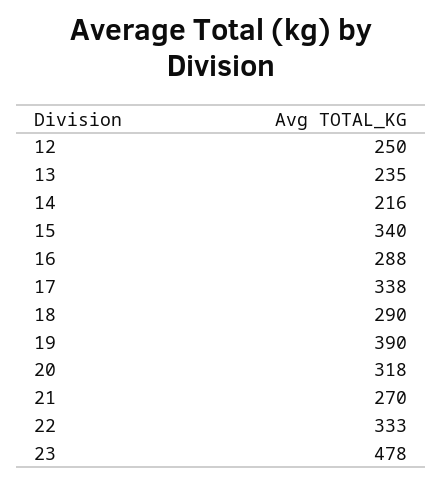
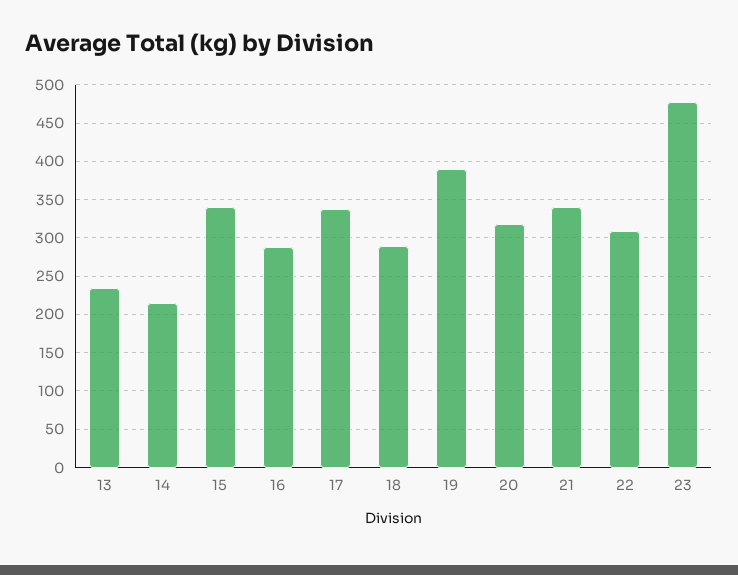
  {
-   "12": 250,
    "13": 235,
    "14": 216,
    "15": 340,
    "16": 288,
    "17": 338,
    "18": 290,
    "19": 390,
    "20": 318,
-   "21": 270,
+   "21": 340,
-   "22": 333,
+   "22": 310,
    "23": 478
  }

